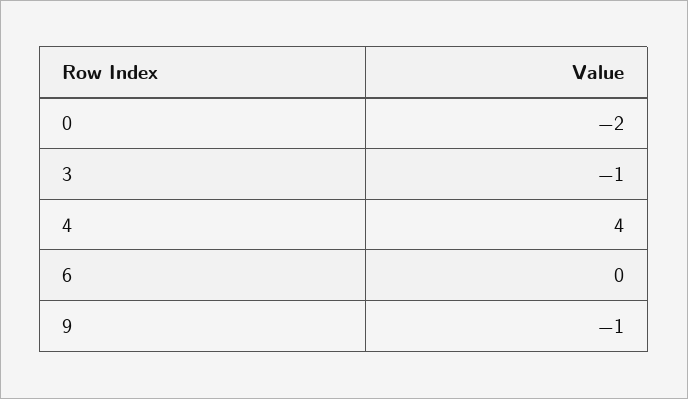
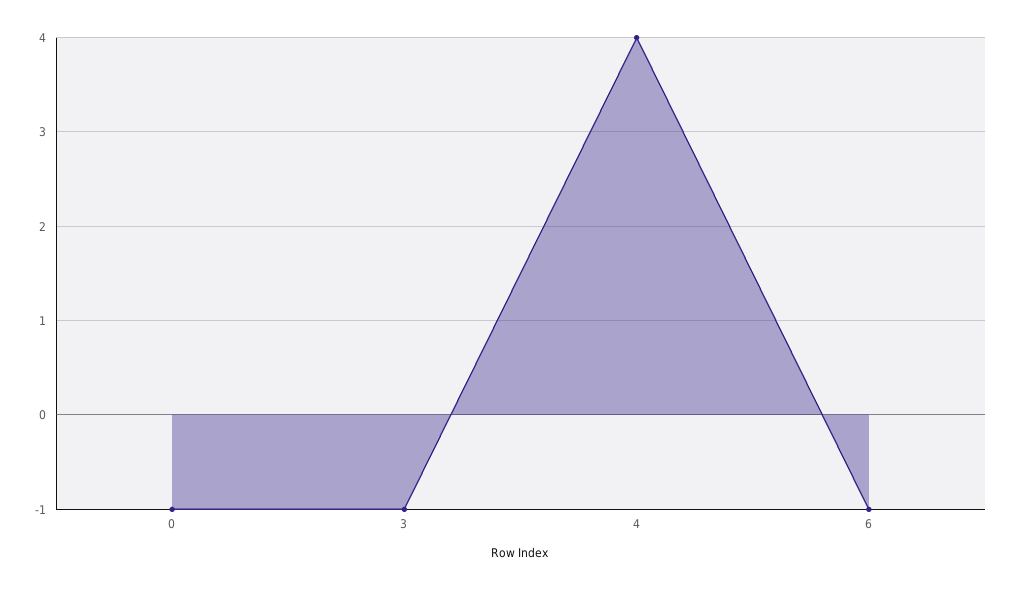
  {
-   "0": -2,
+   "0": -1,
    "3": -1,
    "4": 4,
-   "6": 0,
+   "6": -1
-   "9": -1
  }

